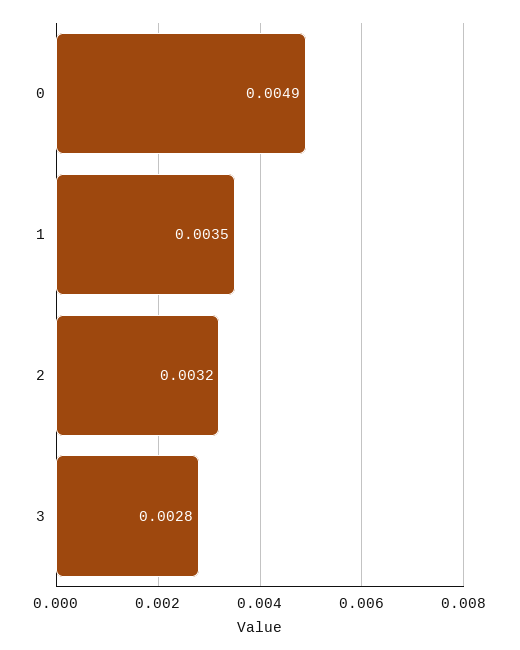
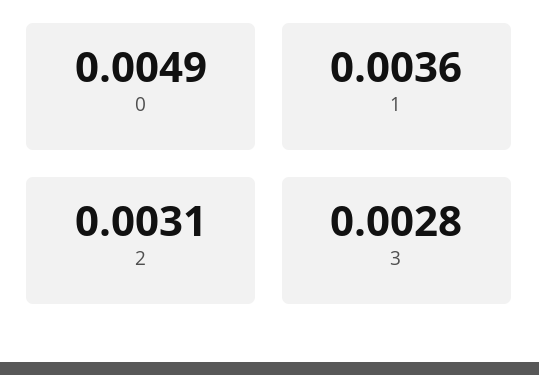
  {
    "0": 0.0049,
-   "1": 0.0035,
+   "1": 0.0036,
-   "2": 0.0032,
+   "2": 0.0031,
    "3": 0.0028
  }

